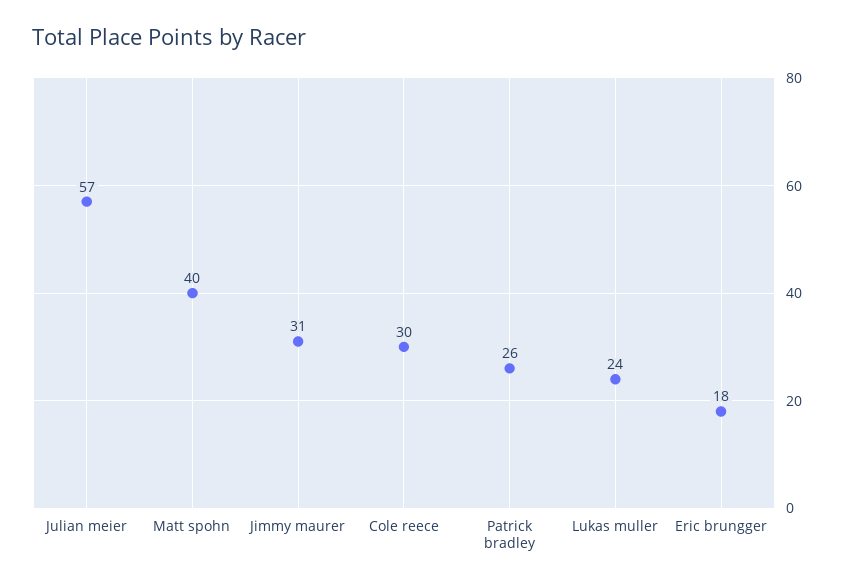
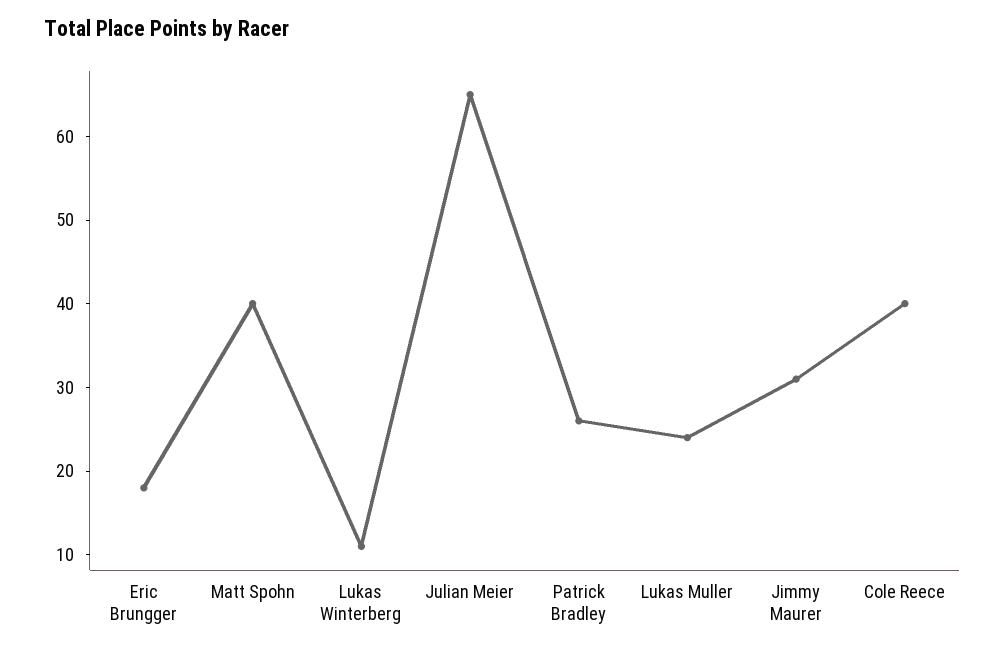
  {
-   "Julian meier": 57,
+   "Julian meier": 65,
    "Matt spohn": 40,
    "Jimmy maurer": 31,
-   "Cole reece": 30,
+   "Cole reece": 40,
    "Patrick bradley": 26,
    "Lukas muller": 24,
-   "Eric brungger": 18
+   "Eric brungger": 18,
+   "Lukas Winterberg": 11
  }

